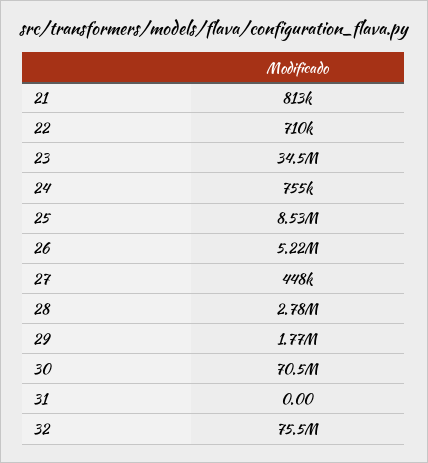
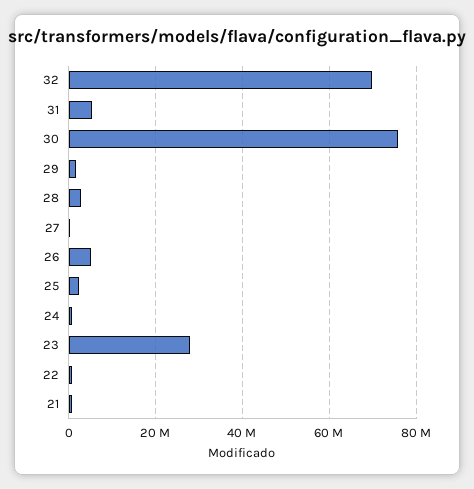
  {
    "21": 813000,
    "22": 710000,
-   "23": 34500000,
+   "23": 28000000,
    "24": 755000,
-   "25": 8530000,
+   "25": 2000000,
    "26": 5220000,
    "27": 448000,
    "28": 2780000,
    "29": 1770000,
-   "30": 70500000,
+   "30": 76000000,
-   "31": 0,
+   "31": 6000000,
-   "32": 75500000
+   "32": 70000000
  }

